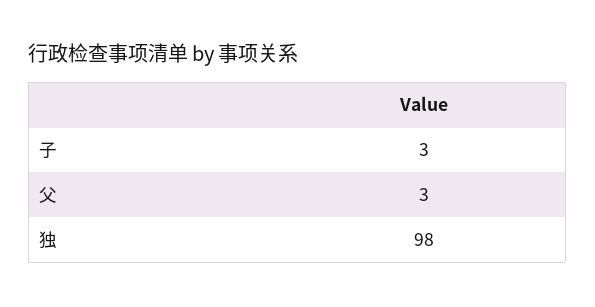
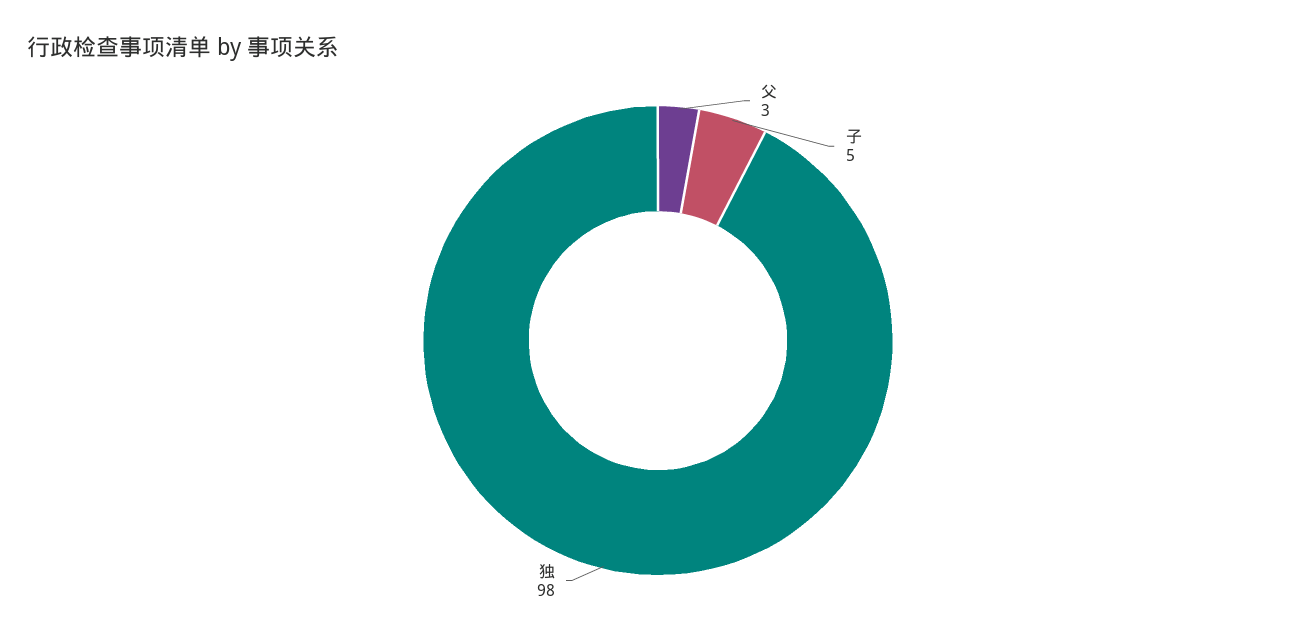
  {
-   "子": 3,
+   "子": 5,
    "父": 3,
    "独": 98
  }

